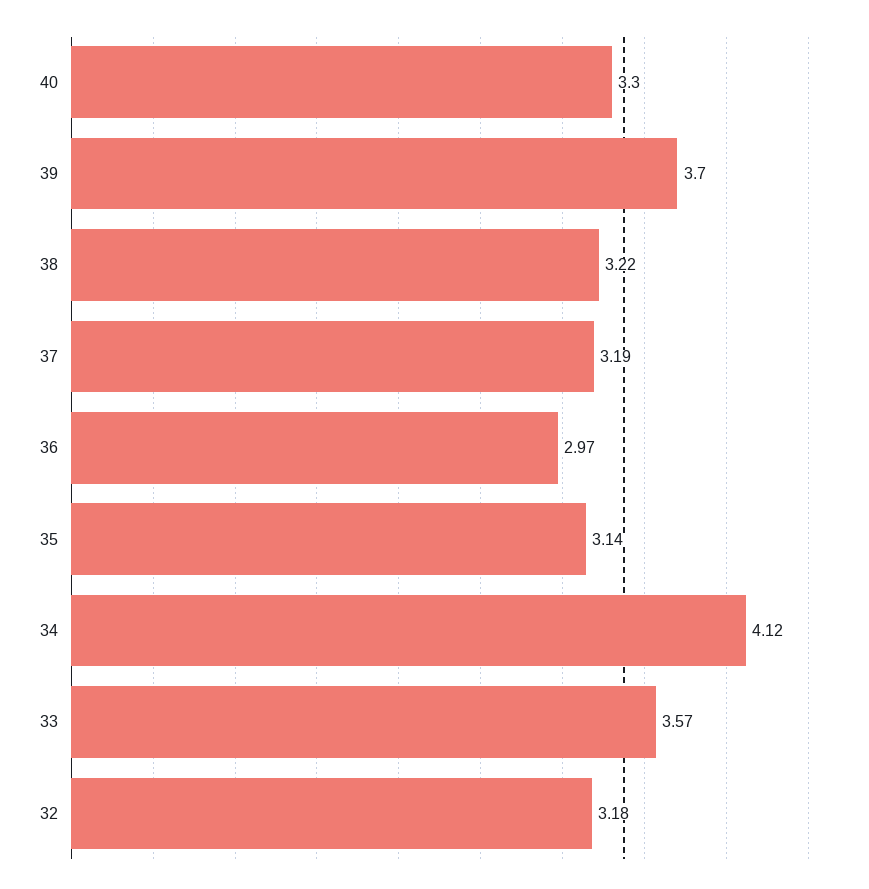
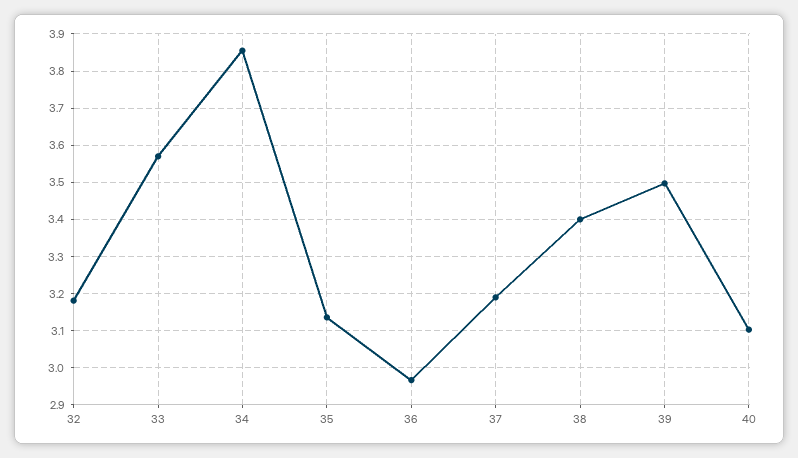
  {
-   "40": 3.3,
+   "40": 3.1,
-   "39": 3.7,
+   "39": 3.5,
-   "38": 3.22,
+   "38": 3.4,
    "37": 3.19,
    "36": 2.97,
    "35": 3.14,
-   "34": 4.12,
+   "34": 3.86,
    "33": 3.57,
    "32": 3.18
  }

